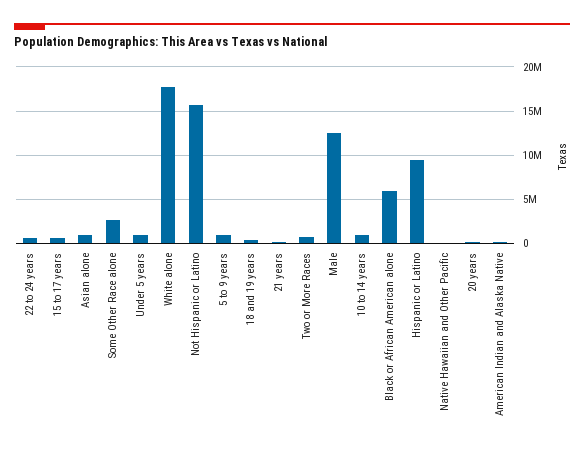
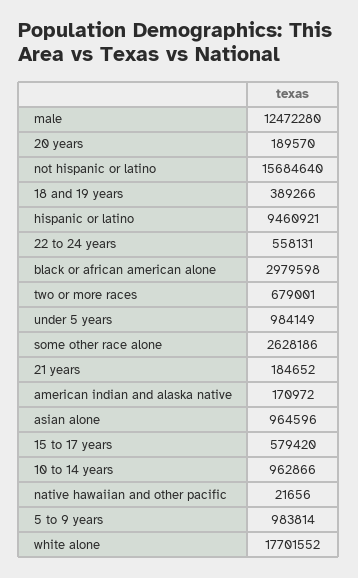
  {
    "22 to 24 years": 558131,
    "15 to 17 years": 579420,
    "Asian alone": 964596,
    "Some Other Race alone": 2628186,
    "Under 5 years": 984149,
    "White alone": 17701552,
    "Not Hispanic or Latino": 15684640,
    "5 to 9 years": 983814,
    "18 and 19 years": 389266,
    "21 years": 184652,
    "Two or More Races": 679001,
    "Male": 12472280,
    "10 to 14 years": 962866,
-   "Black or African American alone": 6000000,
+   "Black or African American alone": 2979598,
    "Hispanic or Latino": 9460921,
    "Native Hawaiian and Other Pacific": 21656,
    "20 years": 189570,
    "American Indian and Alaska Native": 170972
  }

